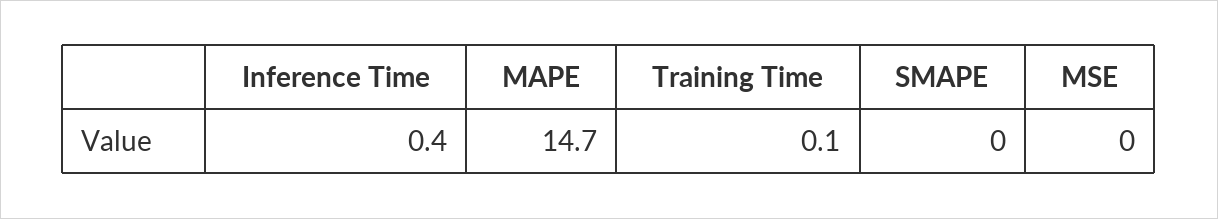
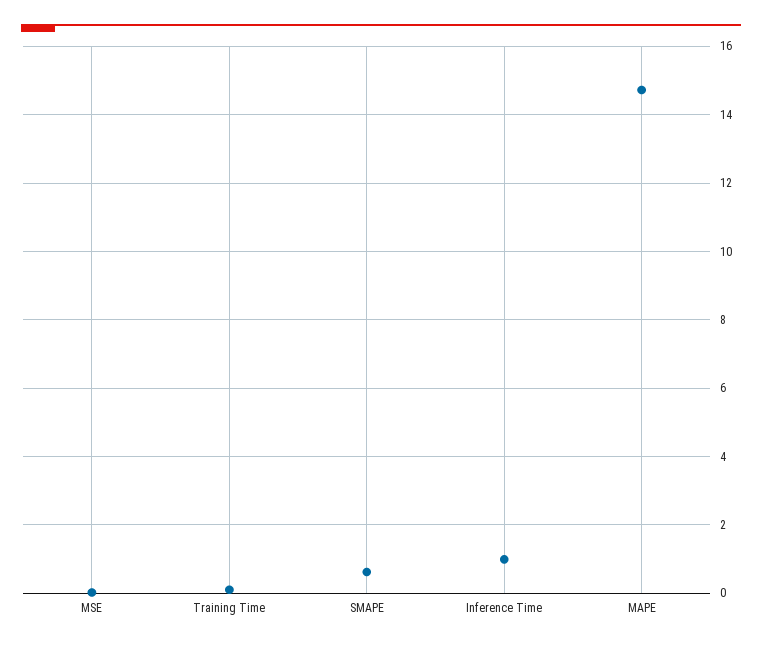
  {
-   "Inference Time": 0.4,
+   "Inference Time": 1,
    "MAPE": 14.7,
    "Training Time": 0.1,
-   "SMAPE": 0,
+   "SMAPE": 0.6,
    "MSE": 0
  }

